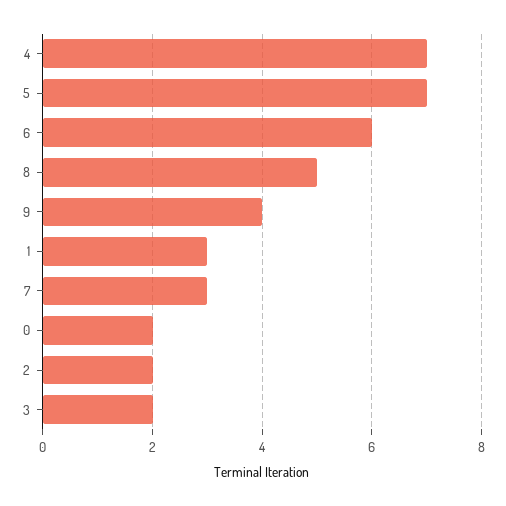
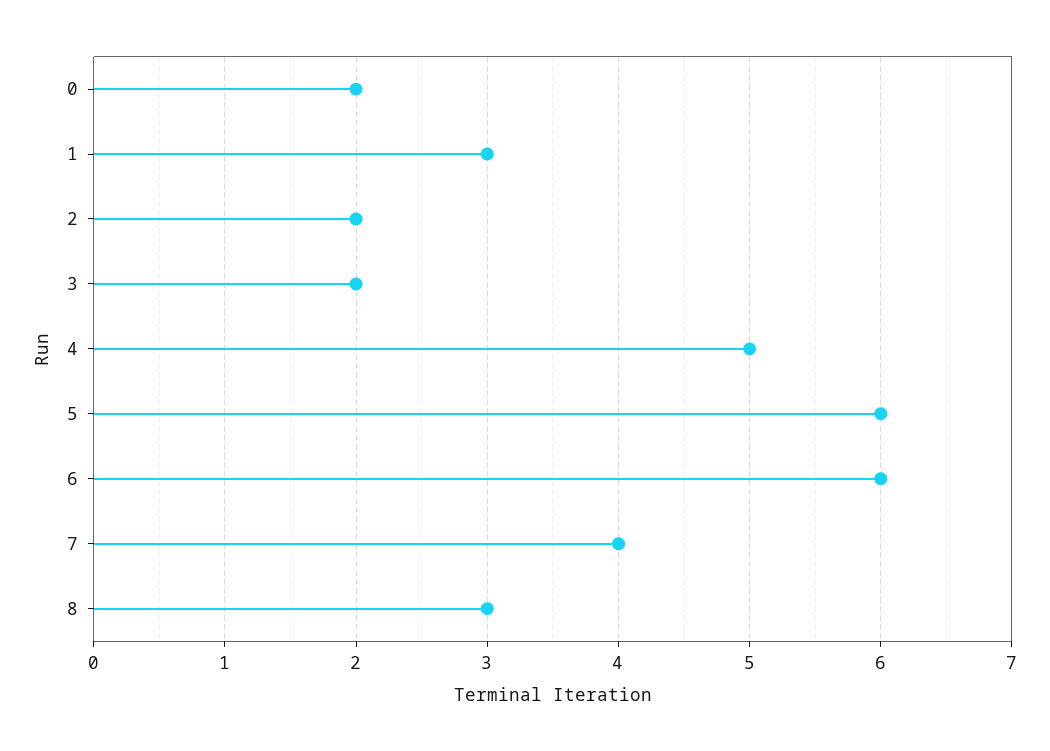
  {
-   "4": 7,
+   "4": 5,
-   "5": 7,
+   "5": 6,
    "6": 6,
-   "8": 5,
+   "8": 3,
-   "9": 4,
    "1": 3,
-   "7": 3,
+   "7": 4,
    "0": 2,
    "2": 2,
    "3": 2
  }

